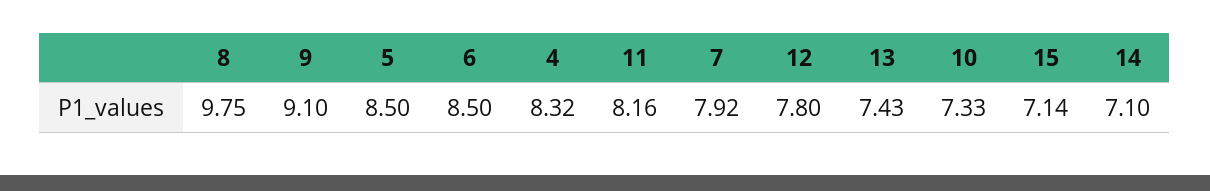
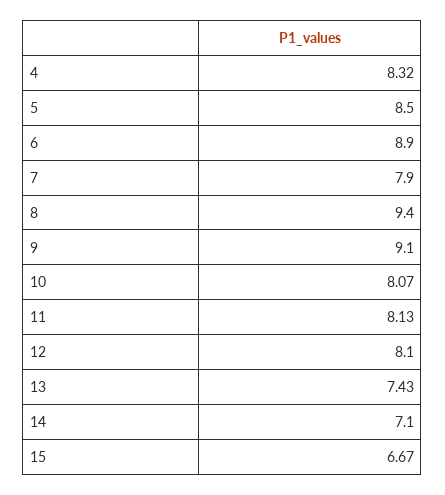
  {
-   "8": 9.75,
+   "8": 9.4,
    "9": 9.1,
    "5": 8.5,
-   "6": 8.5,
+   "6": 8.9,
    "4": 8.32,
-   "11": 8.16,
+   "11": 8.13,
-   "7": 7.92,
+   "7": 7.9,
-   "12": 7.8,
+   "12": 8.1,
    "13": 7.43,
-   "10": 7.33,
+   "10": 8.07,
-   "15": 7.14,
+   "15": 6.67,
    "14": 7.1
  }

